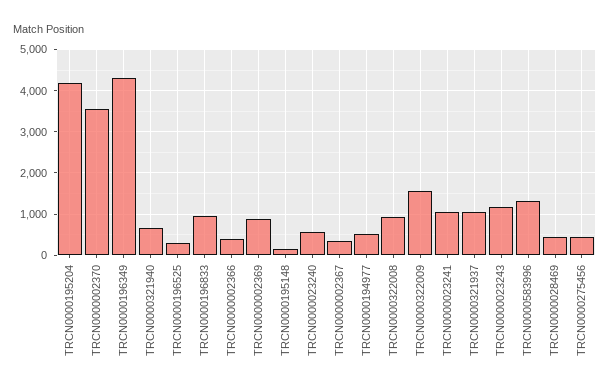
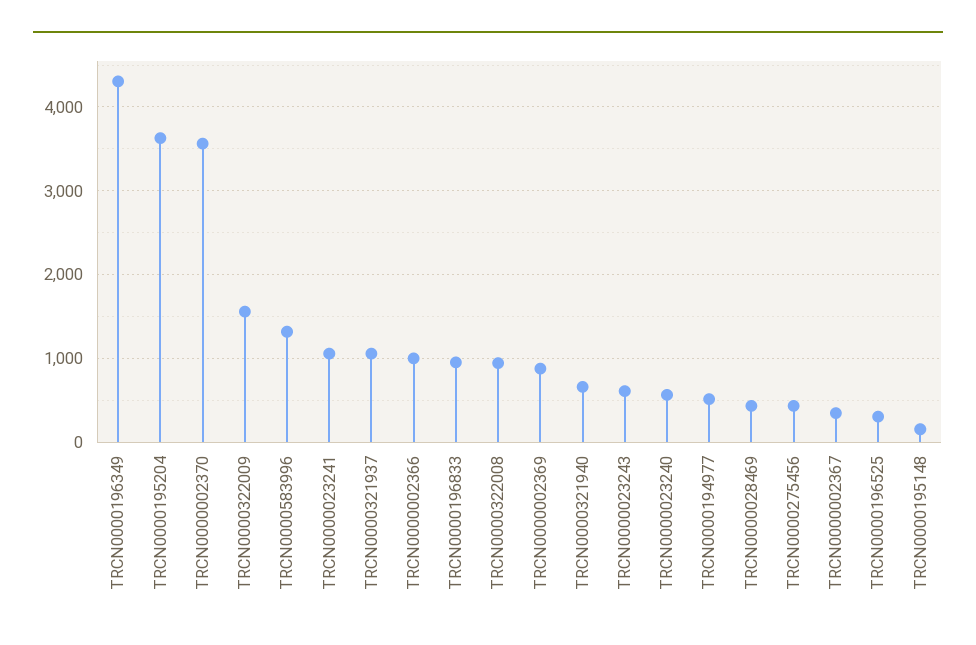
  {
-   "TRCN0000195204": 4200,
+   "TRCN0000195204": 3600,
    "TRCN0000002370": 3600,
    "TRCN0000196349": 4300,
    "TRCN0000321940": 700,
    "TRCN0000196525": 300,
    "TRCN0000196833": 1000,
-   "TRCN0000002366": 400,
+   "TRCN0000002366": 1000,
    "TRCN0000002369": 900,
    "TRCN0000195148": 200,
    "TRCN0000023240": 600,
    "TRCN0000002367": 300,
    "TRCN0000194977": 500,
    "TRCN0000322008": 900,
    "TRCN0000322009": 1600,
    "TRCN0000023241": 1100,
    "TRCN0000321937": 1100,
-   "TRCN0000023243": 1200,
+   "TRCN0000023243": 600,
    "TRCN0000583996": 1300,
    "TRCN0000028469": 400,
    "TRCN0000275456": 400
  }

